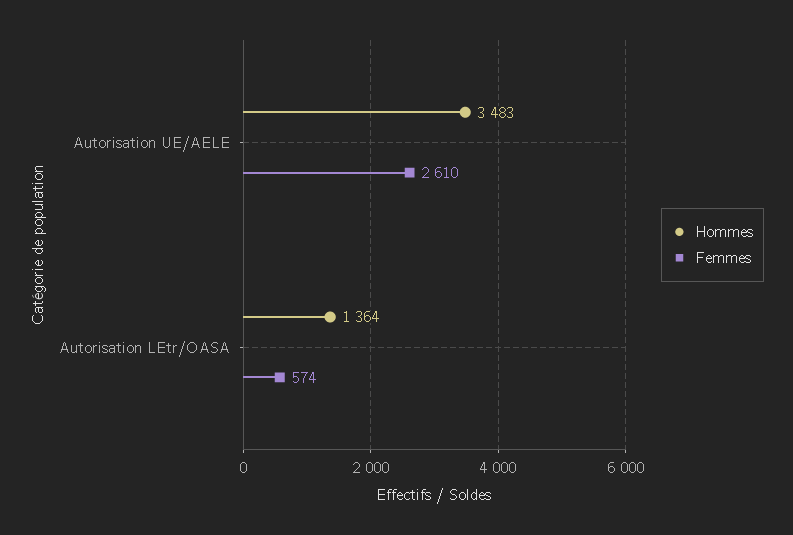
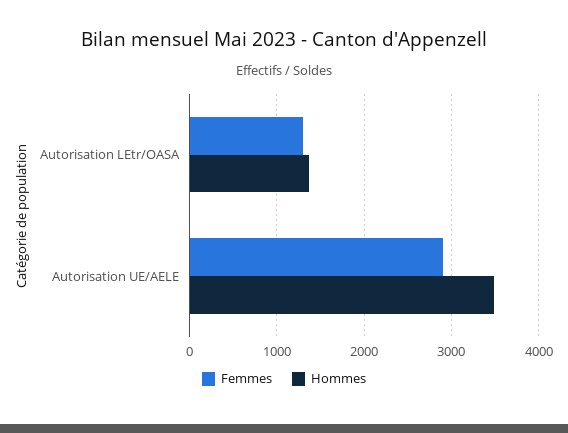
  {
    "Hommes": {
      "Autorisation UE/AELE": 3483,
      "Autorisation LEtr/OASA": 1364
    },
    "Femmes": {
-     "Autorisation UE/AELE": 2610,
+     "Autorisation UE/AELE": 2900,
-     "Autorisation LEtr/OASA": 574
+     "Autorisation LEtr/OASA": 1300
    }
  }

